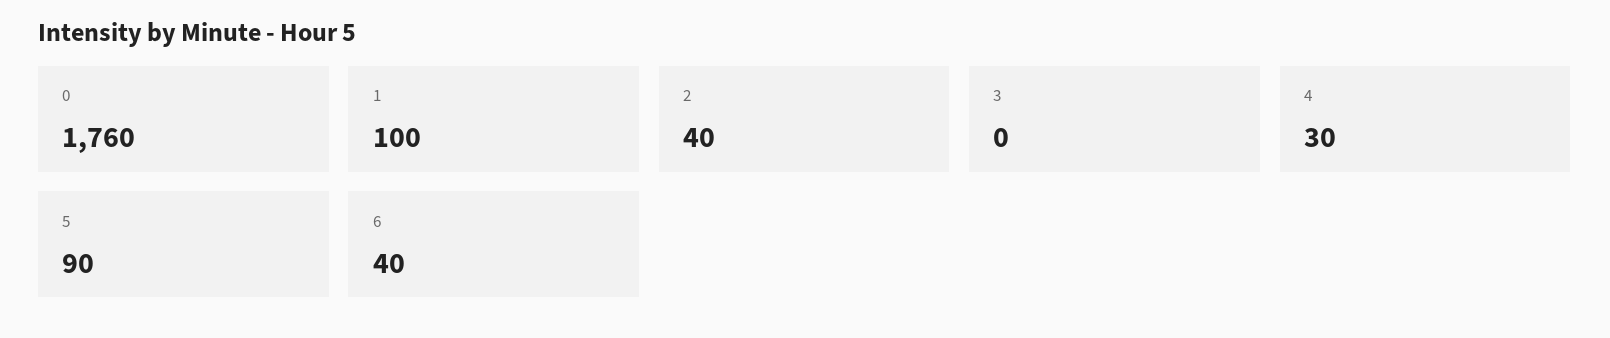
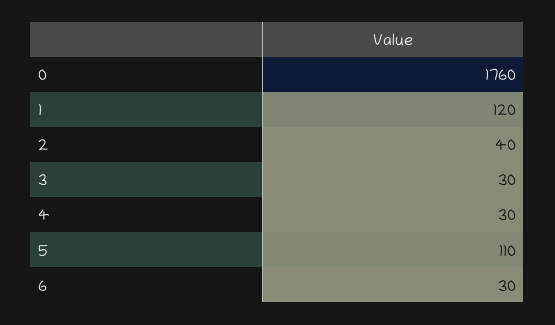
  {
    "0": 1760,
-   "1": 100,
+   "1": 120,
    "2": 40,
-   "3": 0,
+   "3": 30,
    "4": 30,
-   "5": 90,
+   "5": 110,
-   "6": 40
+   "6": 30
  }

